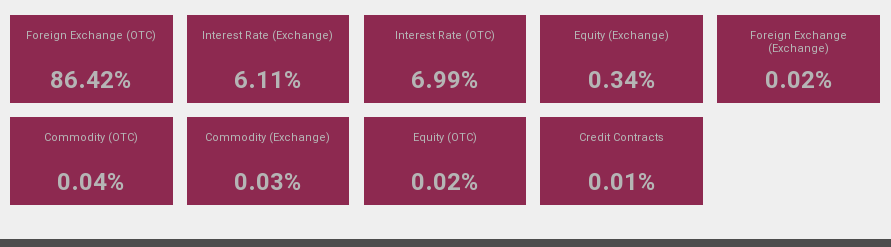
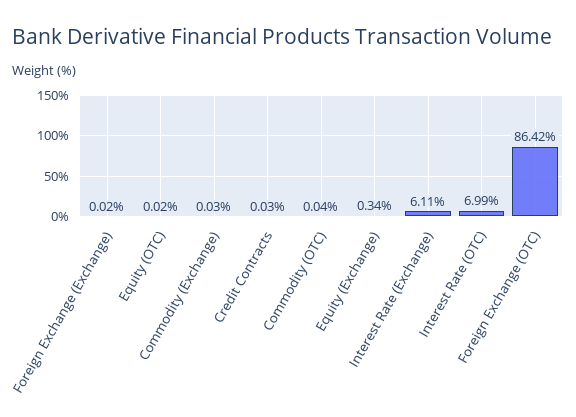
  {
    "Foreign Exchange (OTC)": 86.42,
    "Interest Rate (Exchange)": 6.11,
    "Interest Rate (OTC)": 6.99,
    "Equity (Exchange)": 0.34,
    "Foreign Exchange (Exchange)": 0.02,
    "Commodity (OTC)": 0.04,
    "Commodity (Exchange)": 0.03,
    "Equity (OTC)": 0.02,
-   "Credit Contracts": 0.01
+   "Credit Contracts": 0.03
  }

